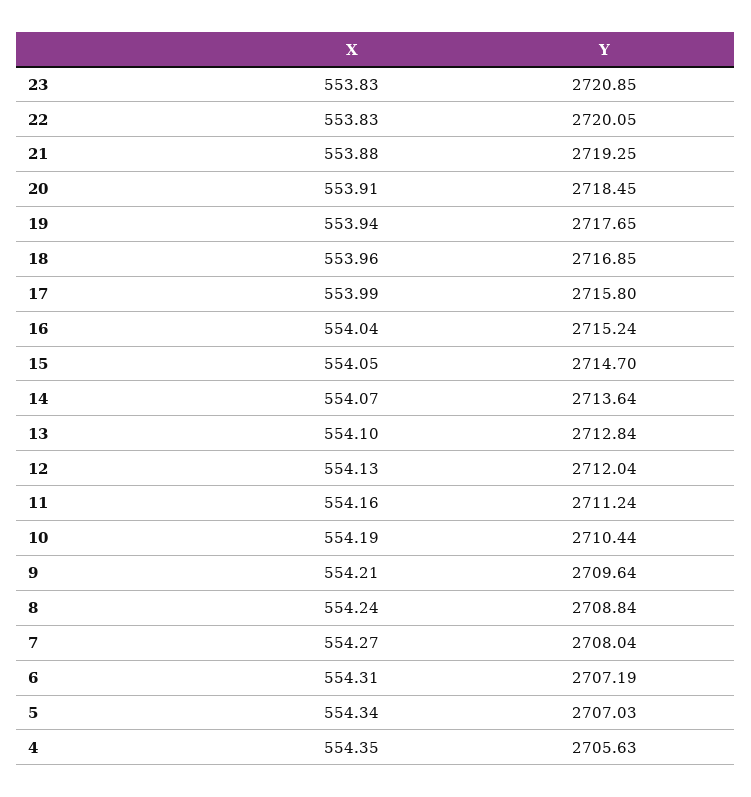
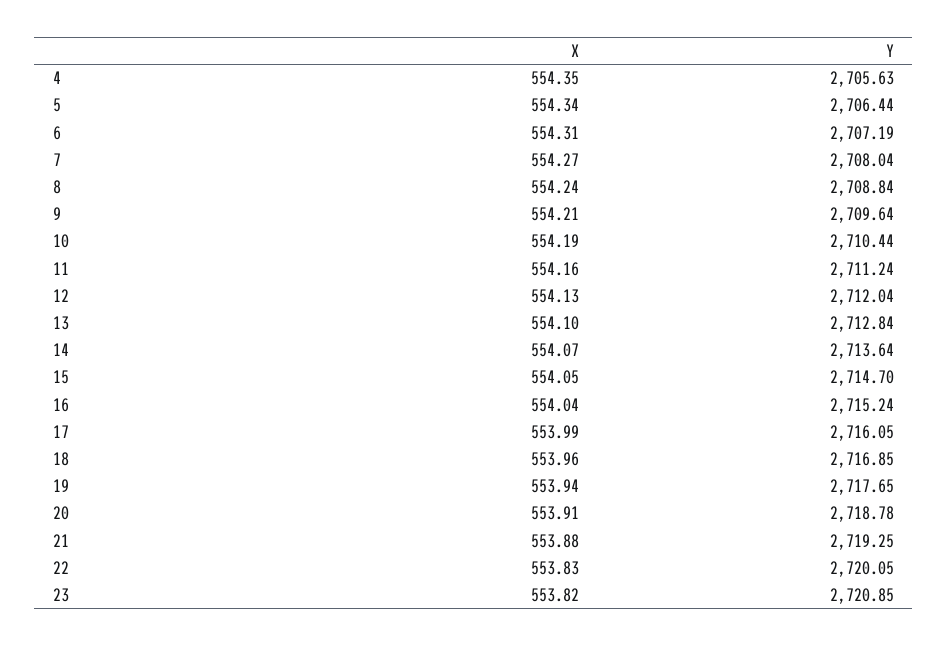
  {
    "X": {
-     "23": 553.83,
+     "23": 553.82,
      "22": 553.83,
      "21": 553.88,
      "20": 553.91,
      "19": 553.94,
      "18": 553.96,
      "17": 553.99,
      "16": 554.04,
      "15": 554.05,
      "14": 554.07,
      "13": 554.1,
      "12": 554.13,
      "11": 554.16,
      "10": 554.19,
      "9": 554.21,
      "8": 554.24,
      "7": 554.27,
      "6": 554.31,
      "5": 554.34,
      "4": 554.35
    },
    "Y": {
      "23": 2720.85,
      "22": 2720.05,
      "21": 2719.25,
-     "20": 2718.45,
+     "20": 2718.78,
      "19": 2717.65,
      "18": 2716.85,
-     "17": 2715.8,
+     "17": 2716.05,
      "16": 2715.24,
      "15": 2714.7,
      "14": 2713.64,
      "13": 2712.84,
      "12": 2712.04,
      "11": 2711.24,
      "10": 2710.44,
      "9": 2709.64,
      "8": 2708.84,
      "7": 2708.04,
      "6": 2707.19,
-     "5": 2707.03,
+     "5": 2706.44,
      "4": 2705.63
    }
  }

